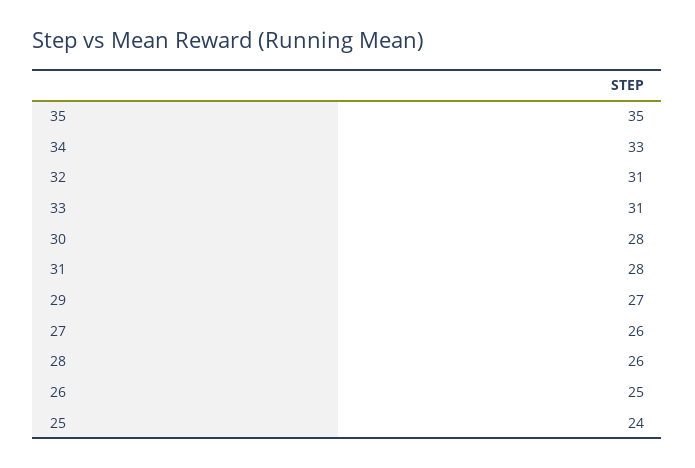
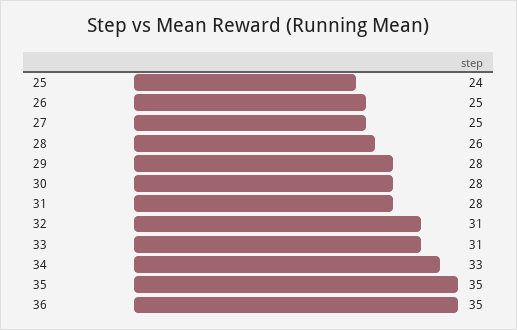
  {
    "35": 35,
    "34": 33,
    "32": 31,
    "33": 31,
    "30": 28,
    "31": 28,
-   "29": 27,
+   "29": 28,
-   "27": 26,
+   "27": 25,
    "28": 26,
    "26": 25,
-   "25": 24
+   "25": 24,
+   "36": 35
  }

